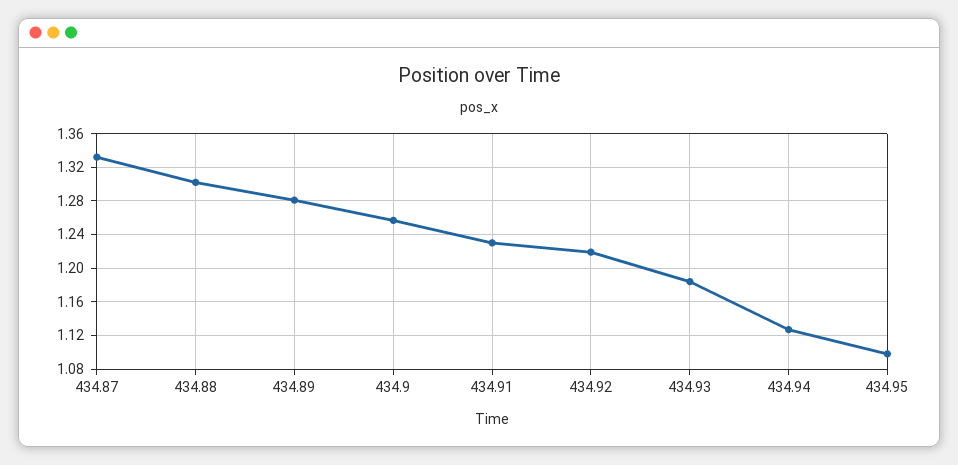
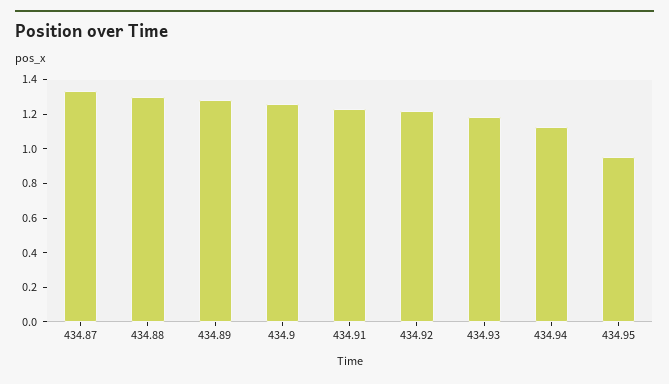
  {
    "434.87": 1.33,
    "434.88": 1.3,
    "434.89": 1.28,
    "434.9": 1.26,
    "434.91": 1.23,
    "434.92": 1.22,
    "434.93": 1.18,
    "434.94": 1.13,
-   "434.95": 1.1
+   "434.95": 0.95
  }

